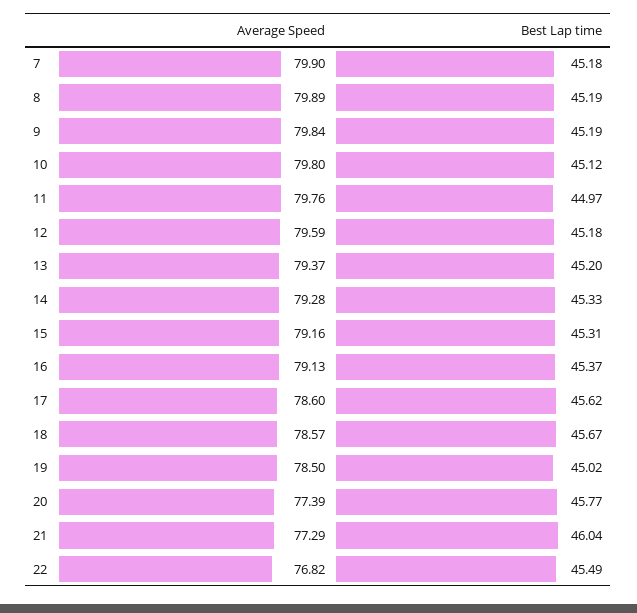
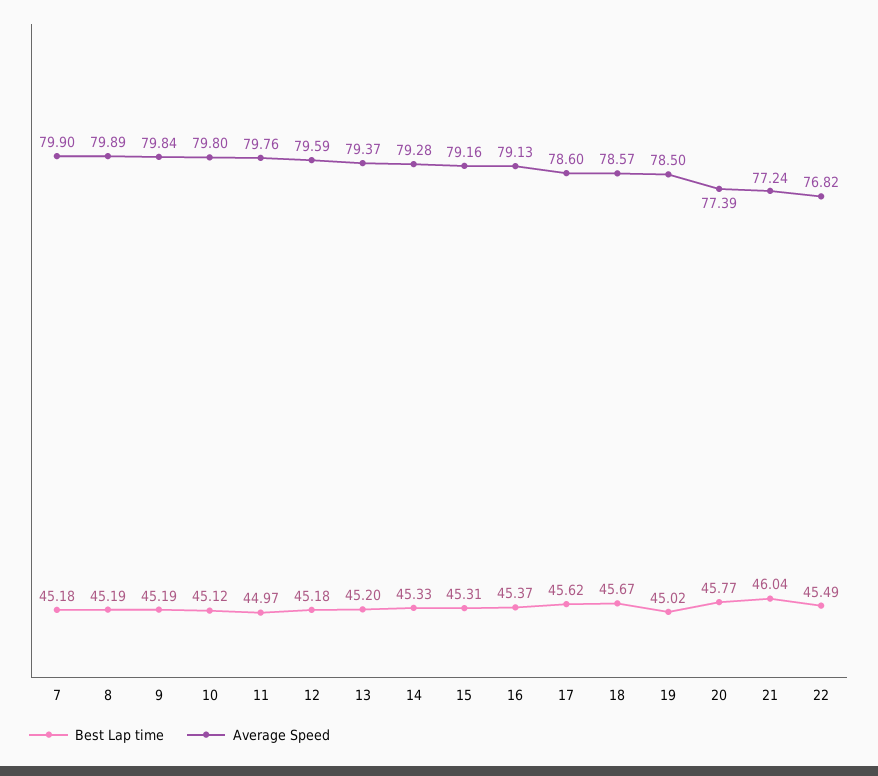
  {
    "Average Speed": {
      "7": 79.9,
      "8": 79.89,
      "9": 79.84,
      "10": 79.8,
      "11": 79.76,
      "12": 79.59,
      "13": 79.37,
      "14": 79.28,
      "15": 79.16,
      "16": 79.13,
      "17": 78.6,
      "18": 78.57,
      "19": 78.5,
      "20": 77.39,
-     "21": 77.29,
+     "21": 77.24,
      "22": 76.82
    },
    "Best Lap time": {
      "7": 45.18,
      "8": 45.19,
      "9": 45.19,
      "10": 45.12,
      "11": 44.97,
      "12": 45.18,
      "13": 45.2,
      "14": 45.33,
      "15": 45.31,
      "16": 45.37,
      "17": 45.62,
      "18": 45.67,
      "19": 45.02,
      "20": 45.77,
      "21": 46.04,
      "22": 45.49
    }
  }

